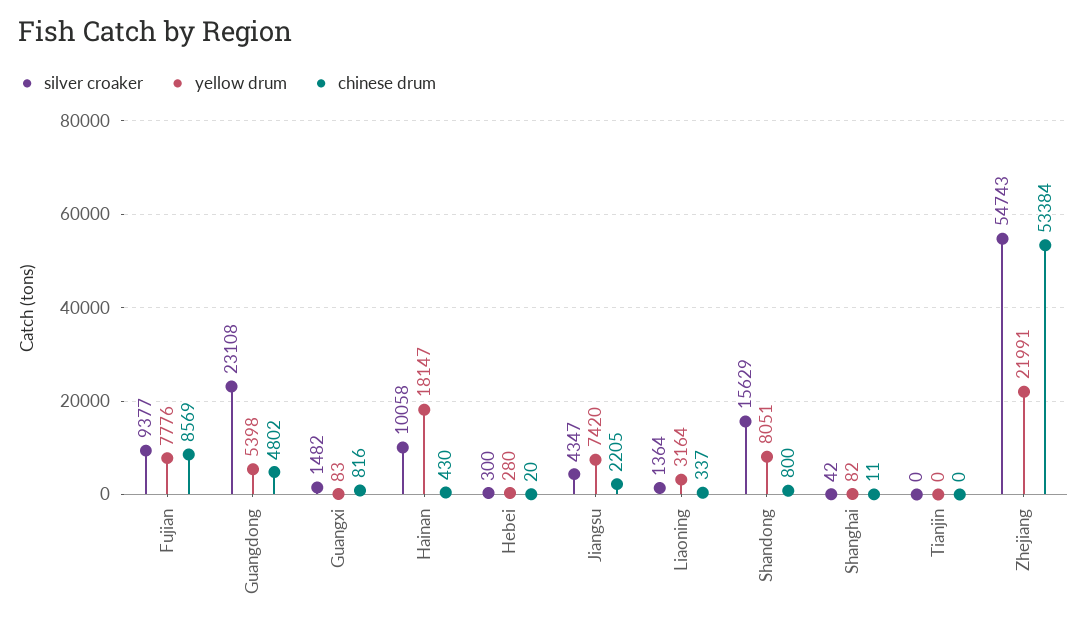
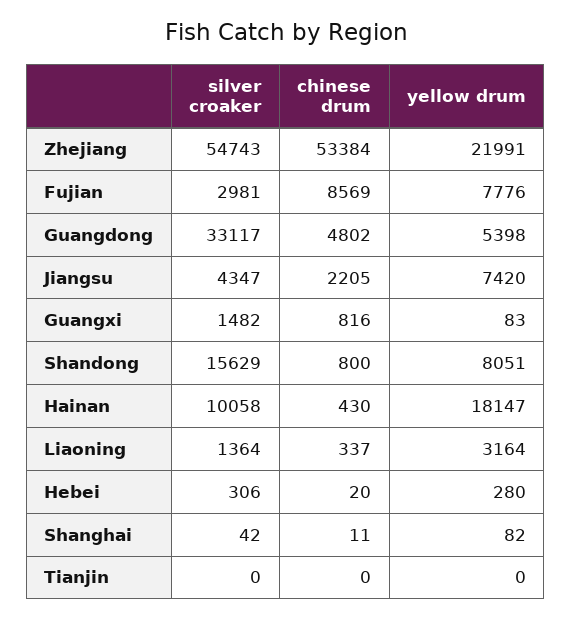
  {
    "silver croaker": {
-     "Fujian": 9377,
+     "Fujian": 2981,
-     "Guangdong": 23108,
+     "Guangdong": 33117,
      "Guangxi": 1482,
      "Hainan": 10058,
-     "Hebei": 300,
+     "Hebei": 306,
      "Jiangsu": 4347,
      "Liaoning": 1364,
      "Shandong": 15629,
      "Shanghai": 42,
      "Tianjin": 0,
      "Zhejiang": 54743
    },
    "yellow drum": {
      "Fujian": 7776,
      "Guangdong": 5398,
      "Guangxi": 83,
      "Hainan": 18147,
      "Hebei": 280,
      "Jiangsu": 7420,
      "Liaoning": 3164,
      "Shandong": 8051,
      "Shanghai": 82,
      "Tianjin": 0,
      "Zhejiang": 21991
    },
    "chinese drum": {
      "Fujian": 8569,
      "Guangdong": 4802,
      "Guangxi": 816,
      "Hainan": 430,
      "Hebei": 20,
      "Jiangsu": 2205,
      "Liaoning": 337,
      "Shandong": 800,
      "Shanghai": 11,
      "Tianjin": 0,
      "Zhejiang": 53384
    }
  }

